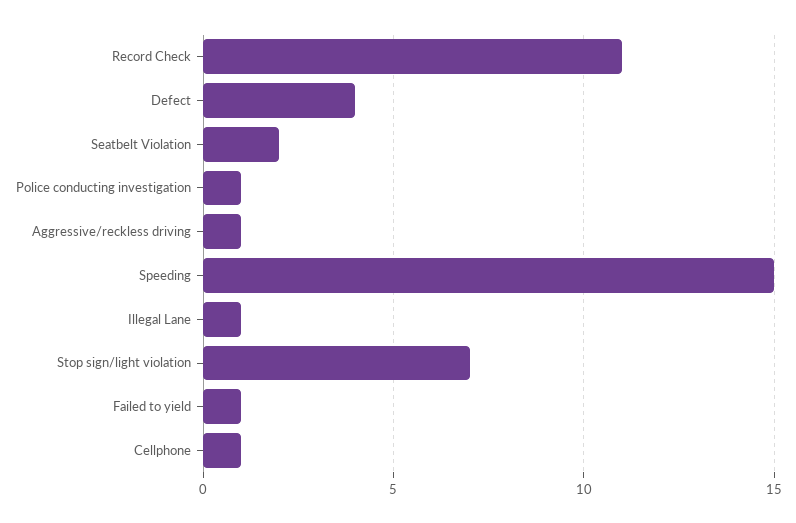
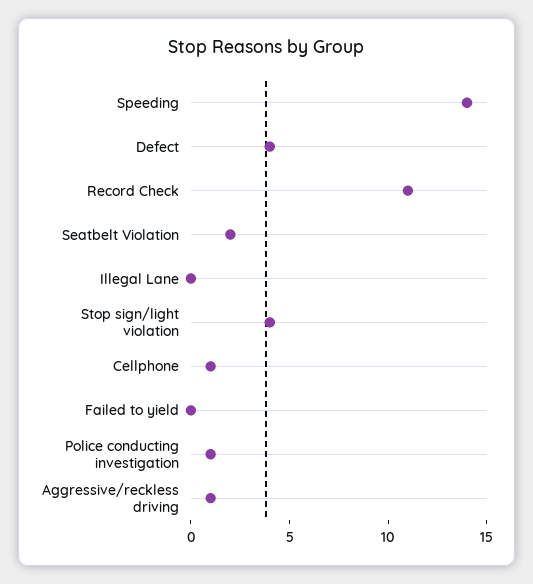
  {
    "Record Check": 11,
    "Defect": 4,
    "Seatbelt Violation": 2,
    "Police conducting investigation": 1,
    "Aggressive/reckless driving": 1,
-   "Speeding": 15,
+   "Speeding": 14,
-   "Illegal Lane": 1,
+   "Illegal Lane": 0,
-   "Stop sign/light violation": 7,
+   "Stop sign/light violation": 4,
-   "Failed to yield": 1,
+   "Failed to yield": 0,
    "Cellphone": 1
  }

